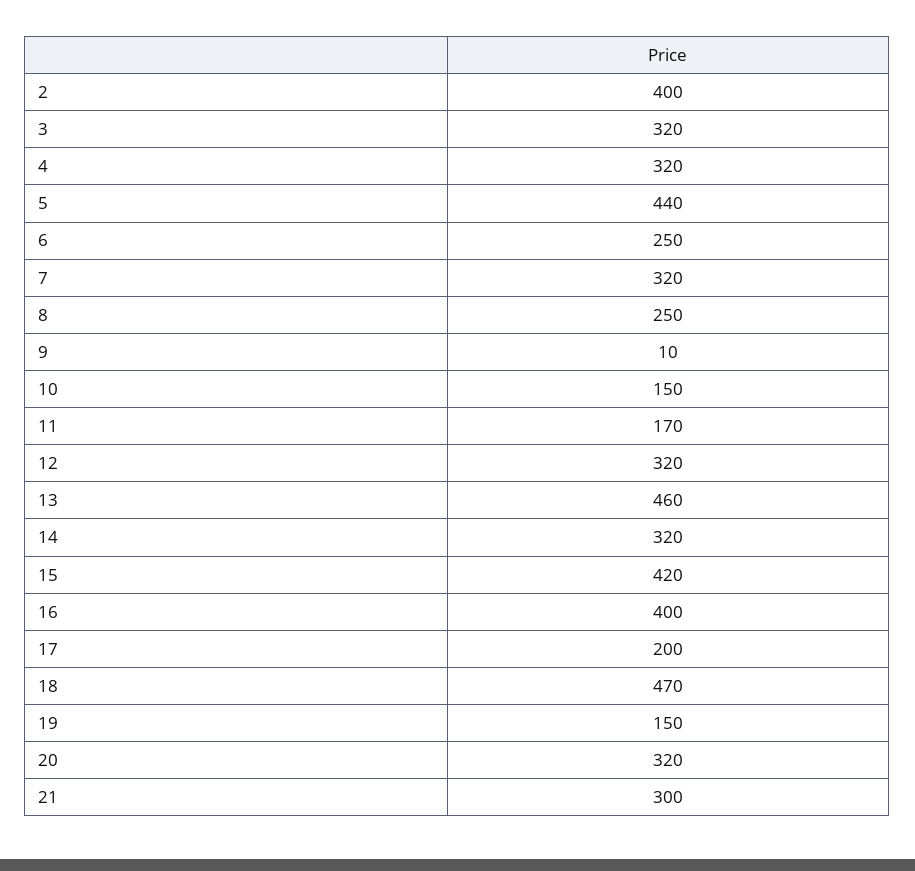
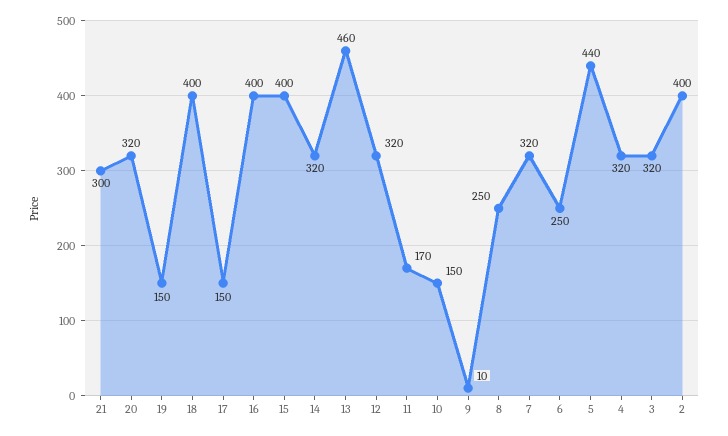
  {
    "2": 400,
    "3": 320,
    "4": 320,
    "5": 440,
    "6": 250,
    "7": 320,
    "8": 250,
    "9": 10,
    "10": 150,
    "11": 170,
    "12": 320,
    "13": 460,
    "14": 320,
-   "15": 420,
+   "15": 400,
    "16": 400,
-   "17": 200,
+   "17": 150,
-   "18": 470,
+   "18": 400,
    "19": 150,
    "20": 320,
    "21": 300
  }

